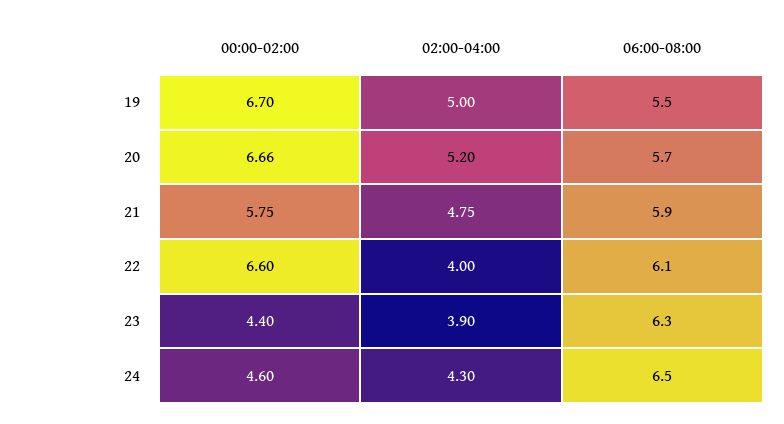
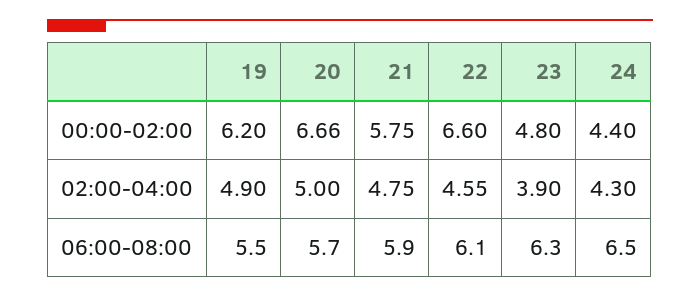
  {
    "00:00-02:00": {
-     "19": 6.7,
+     "19": 6.2,
      "20": 6.66,
      "21": 5.75,
      "22": 6.6,
-     "23": 4.4,
+     "23": 4.8,
-     "24": 4.6
+     "24": 4.4
    },
    "02:00-04:00": {
-     "19": 5,
+     "19": 4.9,
-     "20": 5.2,
+     "20": 5,
      "21": 4.75,
-     "22": 4,
+     "22": 4.55,
      "23": 3.9,
      "24": 4.3
    },
    "06:00-08:00": {
      "19": 5.5,
      "20": 5.7,
      "21": 5.9,
      "22": 6.1,
      "23": 6.3,
      "24": 6.5
    }
  }

